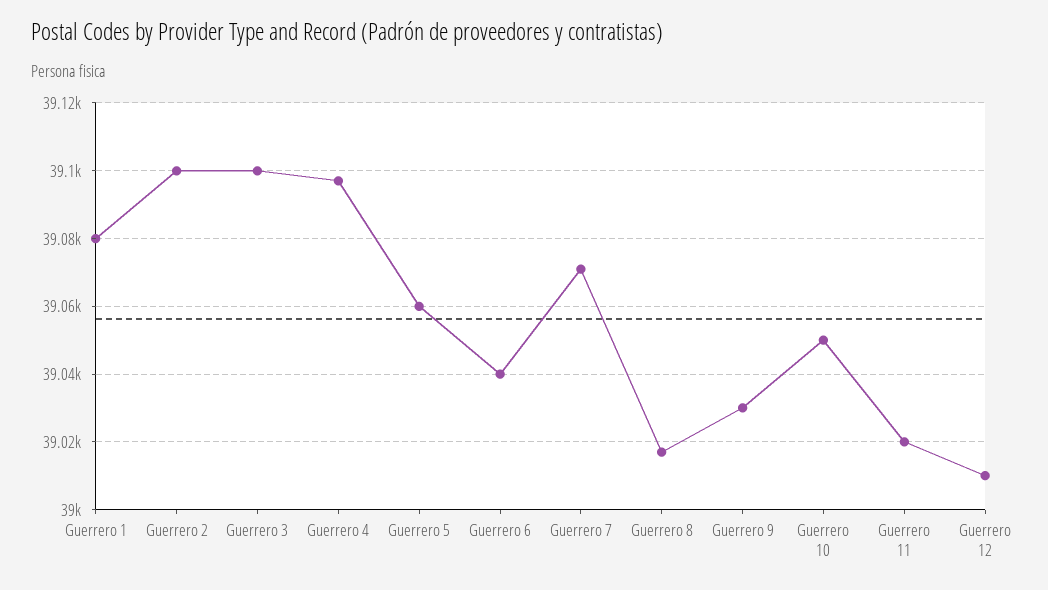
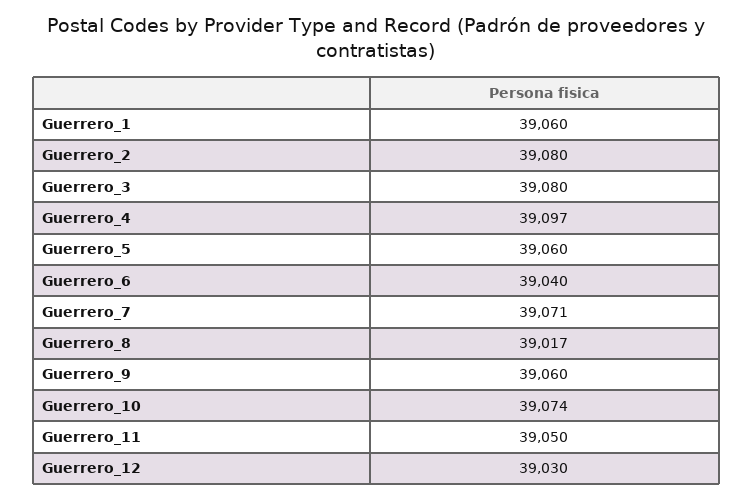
  {
-   "Guerrero 1": 39080,
+   "Guerrero 1": 39060,
-   "Guerrero 2": 39100,
+   "Guerrero 2": 39080,
-   "Guerrero 3": 39100,
+   "Guerrero 3": 39080,
    "Guerrero 4": 39097,
    "Guerrero 5": 39060,
    "Guerrero 6": 39040,
    "Guerrero 7": 39071,
    "Guerrero 8": 39017,
-   "Guerrero 9": 39030,
+   "Guerrero 9": 39060,
-   "Guerrero 10": 39050,
+   "Guerrero 10": 39074,
-   "Guerrero 11": 39020,
+   "Guerrero 11": 39050,
-   "Guerrero 12": 39010
+   "Guerrero 12": 39030
  }

